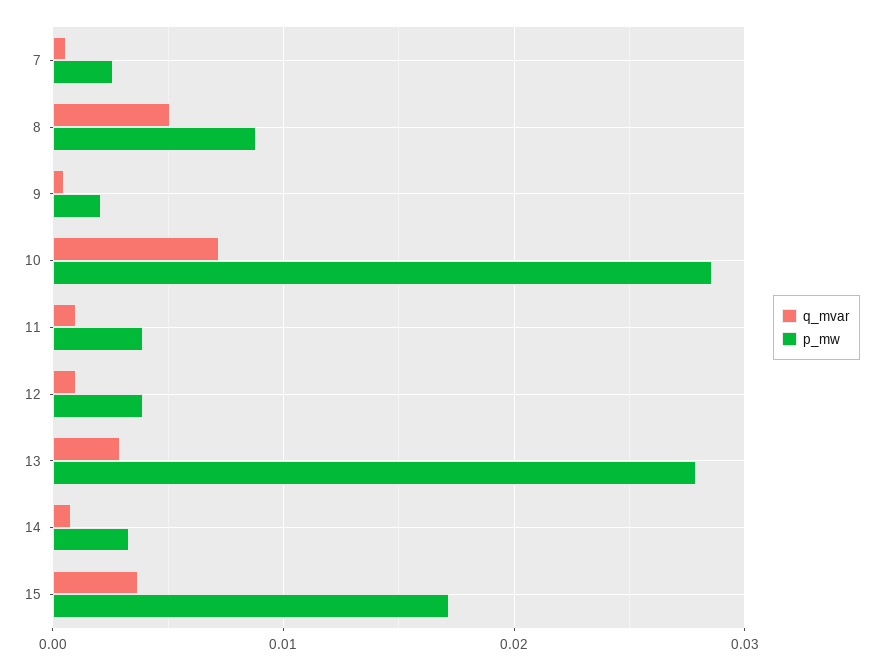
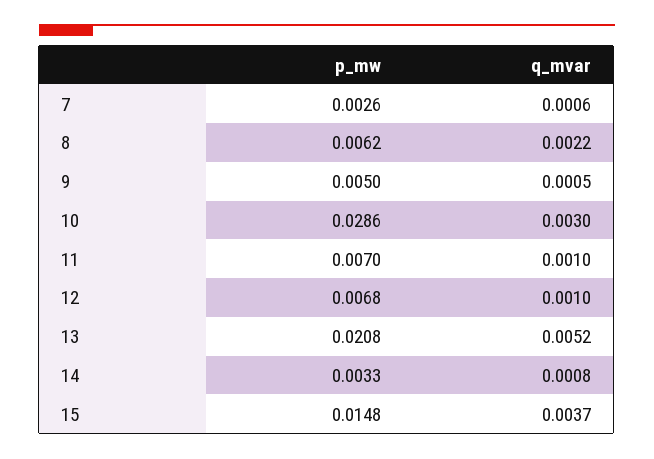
  {
    "q_mvar": {
      "7": 0.0006,
-     "8": 0.005,
+     "8": 0.0022,
      "9": 0.0005,
-     "10": 0.007,
+     "10": 0.003,
      "11": 0.001,
      "12": 0.001,
-     "13": 0.003,
+     "13": 0.0052,
      "14": 0.0008,
      "15": 0.0037
    },
    "p_mw": {
      "7": 0.0026,
-     "8": 0.009,
+     "8": 0.0062,
-     "9": 0.002,
+     "9": 0.005,
      "10": 0.0286,
-     "11": 0.004,
+     "11": 0.007,
-     "12": 0.004,
+     "12": 0.0068,
-     "13": 0.028,
+     "13": 0.0208,
      "14": 0.0033,
-     "15": 0.017
+     "15": 0.0148
    }
  }

